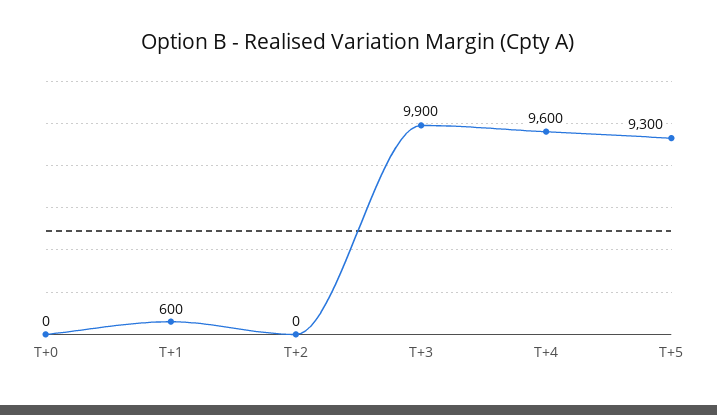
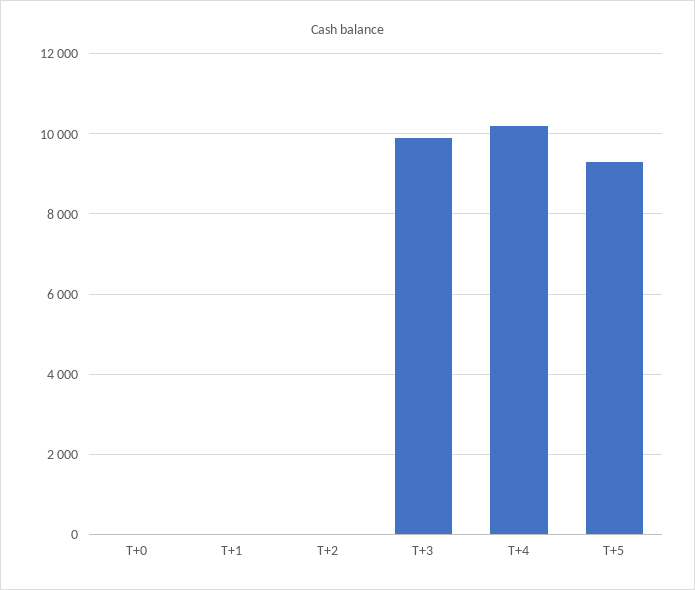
  {
    "T+0": 0,
-   "T+1": 600,
+   "T+1": 0,
    "T+2": 0,
    "T+3": 9900,
-   "T+4": 9600,
+   "T+4": 10200,
    "T+5": 9300
  }

